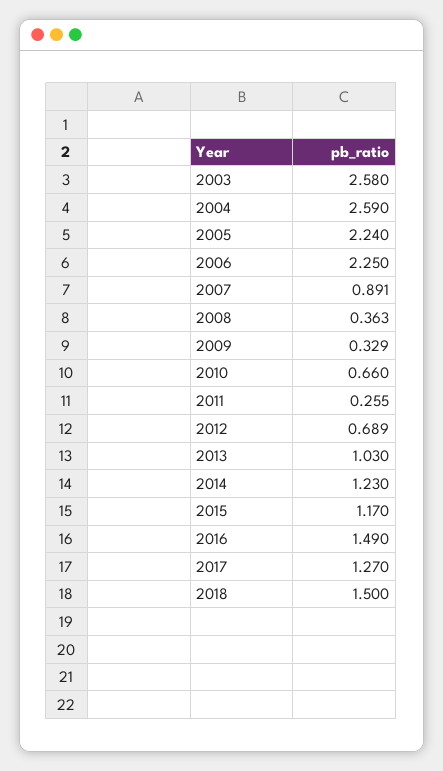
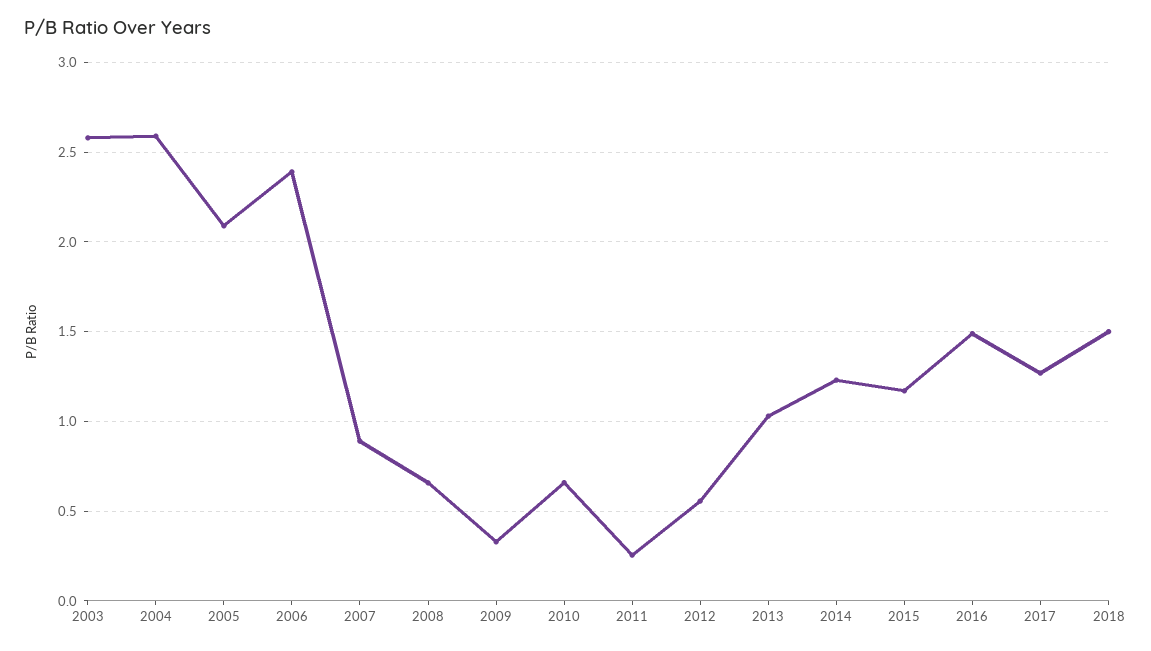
  {
    "2003": 2.58,
    "2004": 2.59,
-   "2005": 2.24,
+   "2005": 2.1,
-   "2006": 2.25,
+   "2006": 2.4,
    "2007": 0.891,
-   "2008": 0.363,
+   "2008": 0.65,
    "2009": 0.329,
    "2010": 0.66,
    "2011": 0.255,
-   "2012": 0.689,
+   "2012": 0.55,
    "2013": 1.03,
    "2014": 1.23,
    "2015": 1.17,
    "2016": 1.49,
    "2017": 1.27,
    "2018": 1.5
  }

